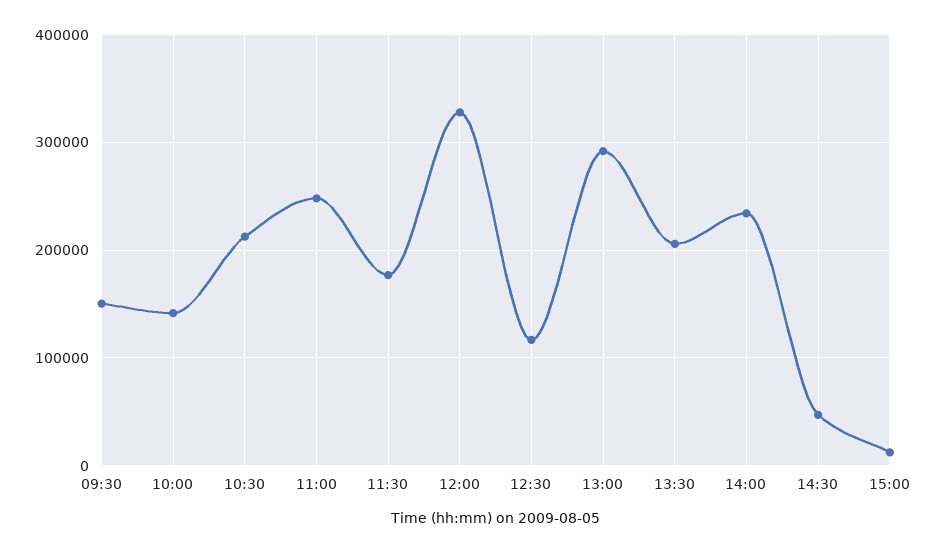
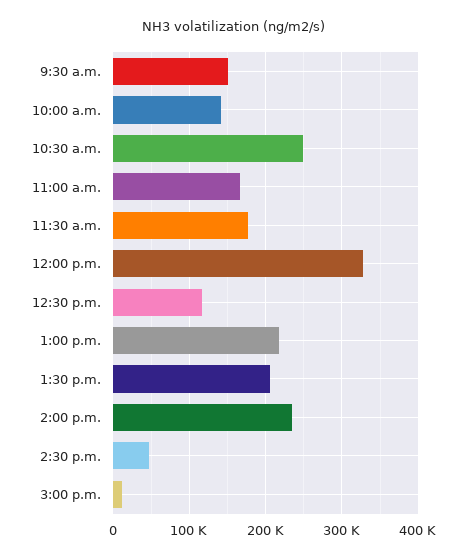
  {
    "09:30": 150000,
    "10:00": 140000,
-   "10:30": 210000,
+   "10:30": 250000,
-   "11:00": 250000,
+   "11:00": 170000,
    "11:30": 180000,
    "12:00": 330000,
    "12:30": 120000,
-   "13:00": 290000,
+   "13:00": 220000,
    "13:30": 210000,
    "14:00": 230000,
    "14:30": 50000,
    "15:00": 10000
  }

